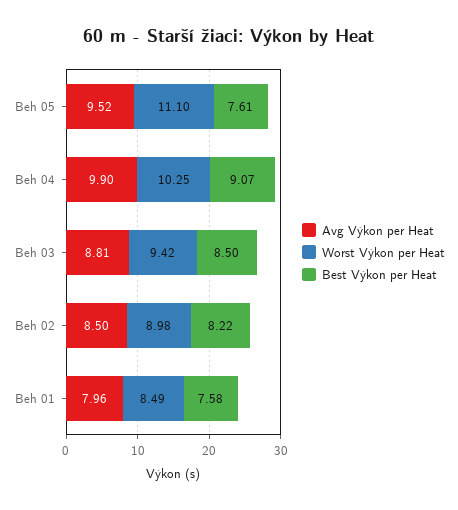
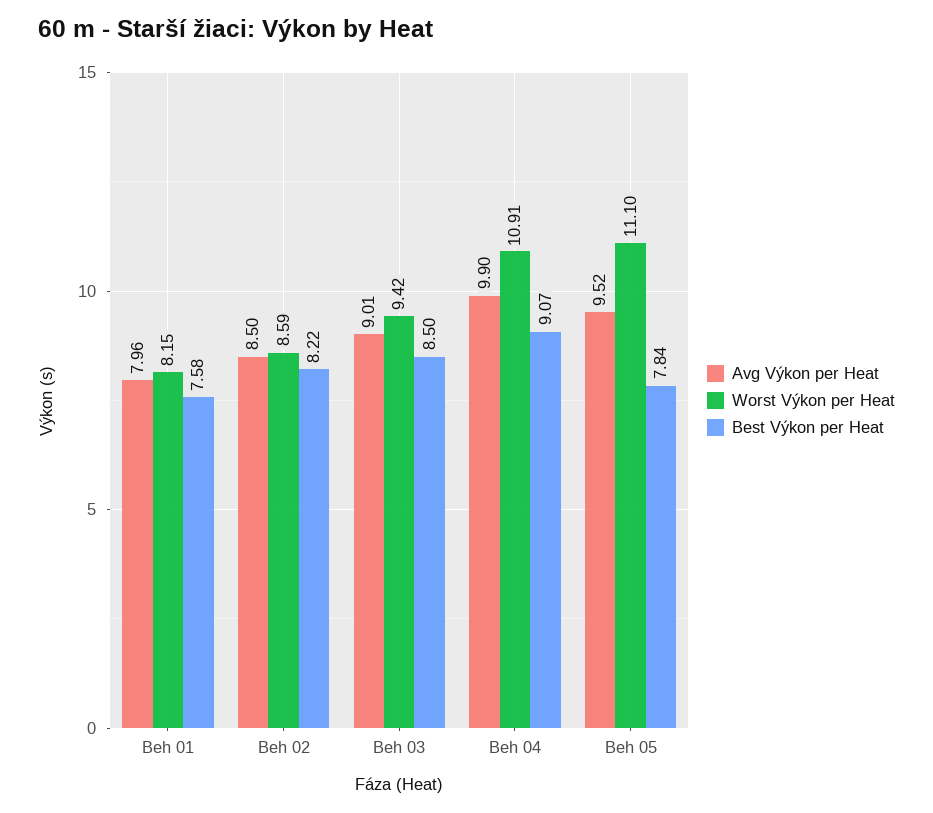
  {
    "Avg Výkon per Heat": {
      "Beh 05": 9.52,
      "Beh 04": 9.9,
-     "Beh 03": 8.81,
+     "Beh 03": 9.01,
      "Beh 02": 8.5,
      "Beh 01": 7.96
    },
    "Worst Výkon per Heat": {
      "Beh 05": 11.1,
-     "Beh 04": 10.25,
+     "Beh 04": 10.91,
      "Beh 03": 9.42,
-     "Beh 02": 8.98,
+     "Beh 02": 8.59,
-     "Beh 01": 8.49
+     "Beh 01": 8.15
    },
    "Best Výkon per Heat": {
-     "Beh 05": 7.61,
+     "Beh 05": 7.84,
      "Beh 04": 9.07,
      "Beh 03": 8.5,
      "Beh 02": 8.22,
      "Beh 01": 7.58
    }
  }

